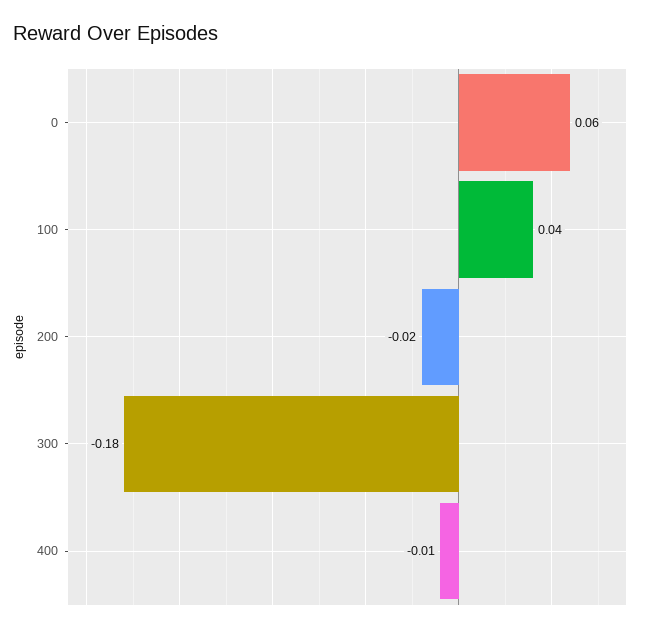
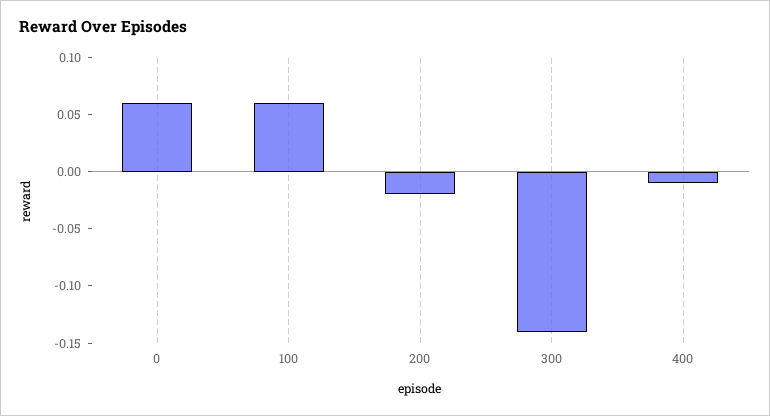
  {
    "0": 0.06,
-   "100": 0.04,
+   "100": 0.06,
    "200": -0.02,
-   "300": -0.18,
+   "300": -0.14,
    "400": -0.01
  }

